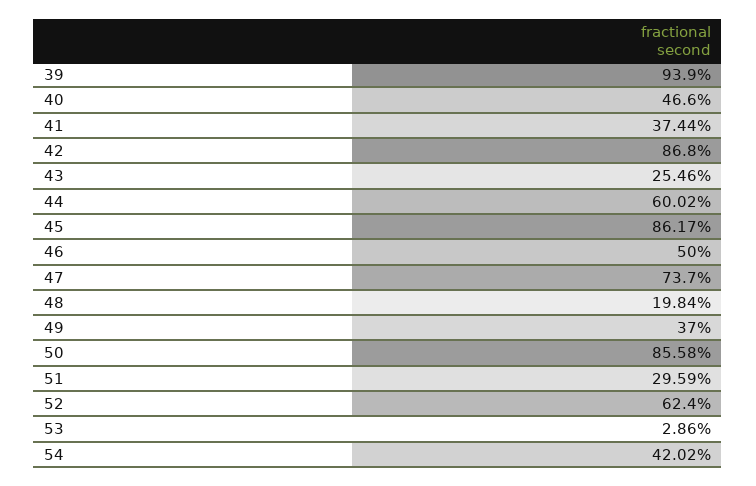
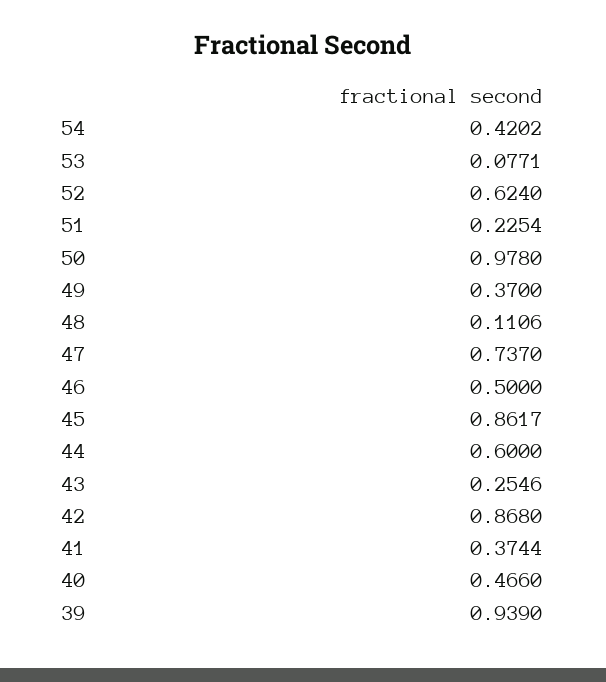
  {
    "39": 0.939,
    "40": 0.466,
    "41": 0.3744,
    "42": 0.868,
    "43": 0.2546,
-   "44": 0.6002,
+   "44": 0.6,
    "45": 0.8617,
    "46": 0.5,
    "47": 0.737,
-   "48": 0.1984,
+   "48": 0.1106,
    "49": 0.37,
-   "50": 0.8558,
+   "50": 0.978,
-   "51": 0.2959,
+   "51": 0.2254,
    "52": 0.624,
-   "53": 0.0286,
+   "53": 0.0771,
    "54": 0.4202
  }

